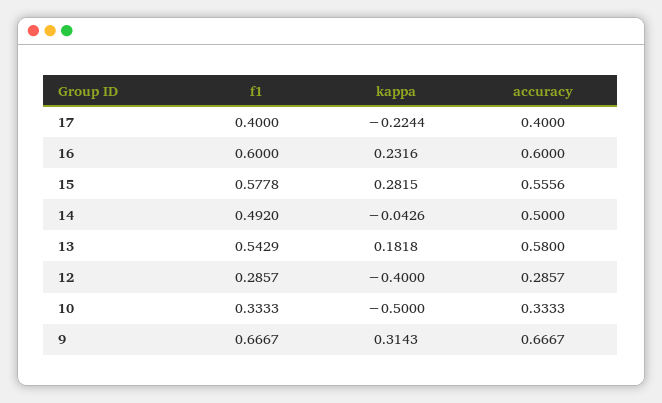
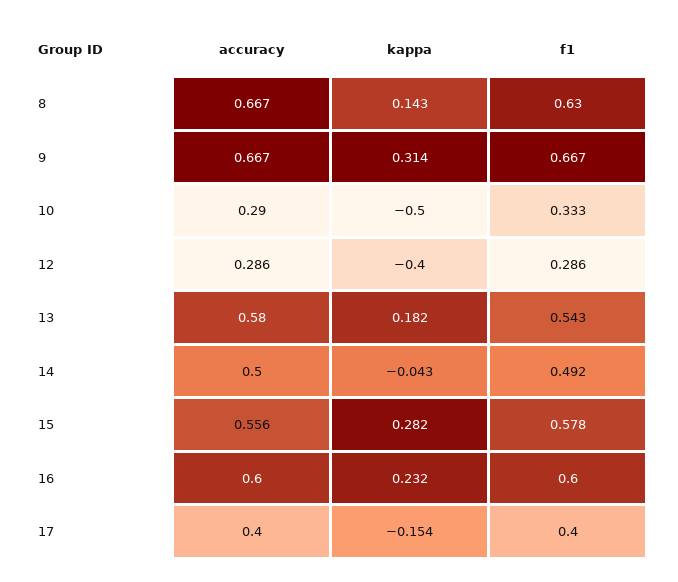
  {
    "f1": {
      "17": 0.4,
      "16": 0.6,
      "15": 0.5778,
      "14": 0.492,
      "13": 0.5429,
      "12": 0.2857,
      "10": 0.3333,
-     "9": 0.6667
+     "9": 0.6667,
+     "8": 0.63
    },
    "kappa": {
-     "17": -0.2244,
+     "17": -0.154,
      "16": 0.2316,
      "15": 0.2815,
      "14": -0.0426,
      "13": 0.1818,
      "12": -0.4,
      "10": -0.5,
-     "9": 0.3143
+     "9": 0.3143,
+     "8": 0.143
    },
    "accuracy": {
      "17": 0.4,
      "16": 0.6,
      "15": 0.5556,
      "14": 0.5,
      "13": 0.58,
      "12": 0.2857,
-     "10": 0.3333,
+     "10": 0.29,
-     "9": 0.6667
+     "9": 0.6667,
+     "8": 0.667
    }
  }

